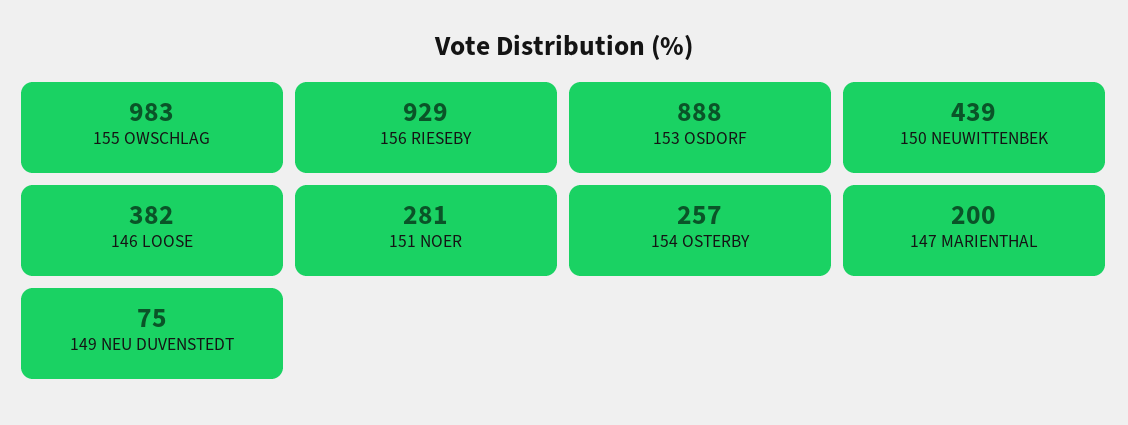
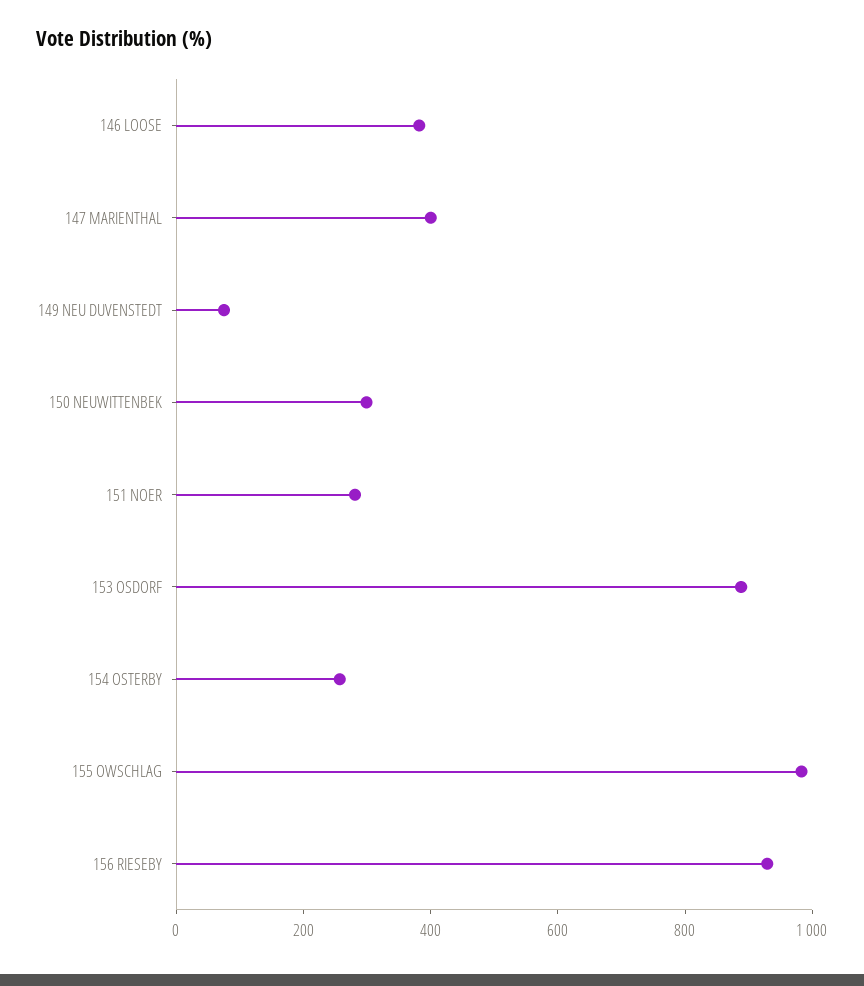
  {
    "155 OWSCHLAG": 983,
    "156 RIESEBY": 929,
    "153 OSDORF": 888,
-   "150 NEUWITTENBEK": 439,
+   "150 NEUWITTENBEK": 300,
    "146 LOOSE": 382,
    "151 NOER": 281,
    "154 OSTERBY": 257,
-   "147 MARIENTHAL": 200,
+   "147 MARIENTHAL": 400,
    "149 NEU DUVENSTEDT": 75
  }

